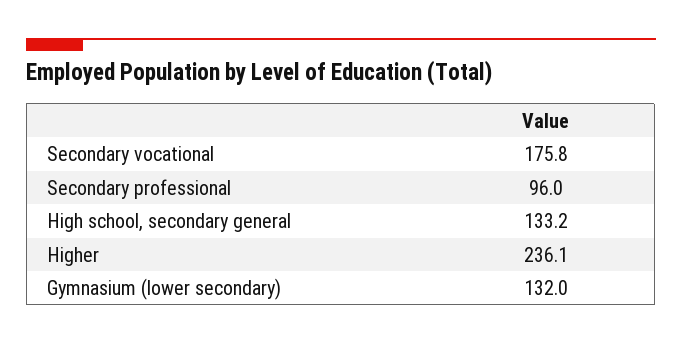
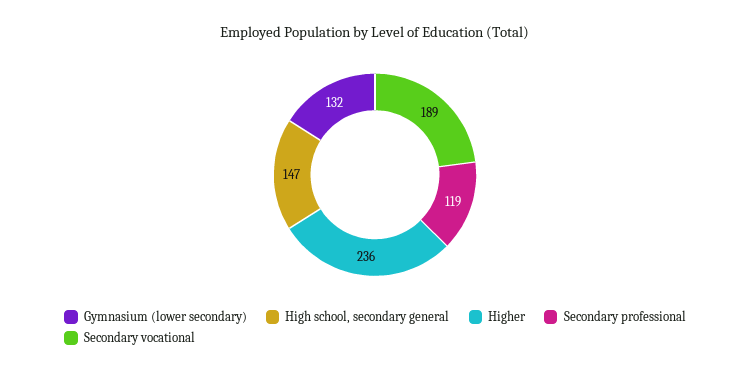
  {
-   "Secondary vocational": 175.8,
+   "Secondary vocational": 189,
-   "Secondary professional": 96,
+   "Secondary professional": 119,
-   "High school, secondary general": 133.2,
+   "High school, secondary general": 147,
    "Higher": 236.1,
    "Gymnasium (lower secondary)": 132
  }

